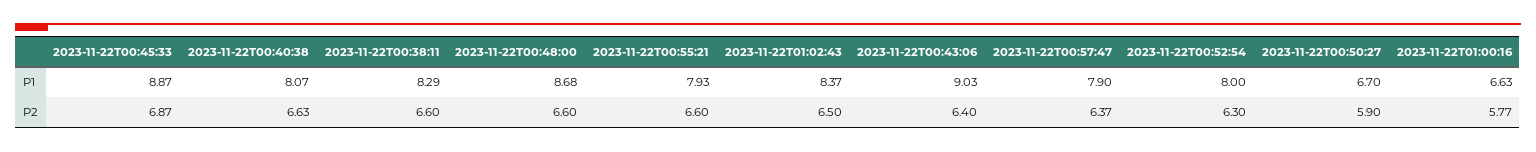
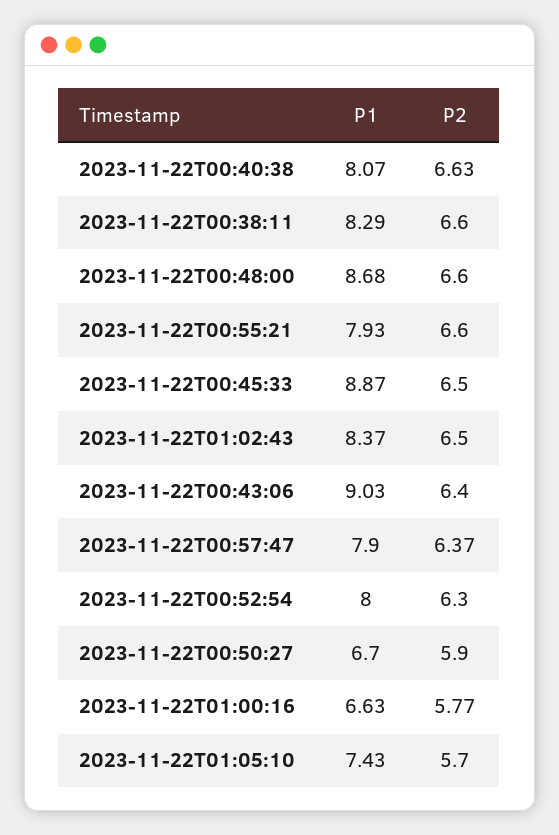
  {
    "2023-11-22T00:45:33": {
      "P1": 8.87,
-     "P2": 6.87
+     "P2": 6.5
    },
    "2023-11-22T00:40:38": {
      "P1": 8.07,
      "P2": 6.63
    },
    "2023-11-22T00:38:11": {
      "P1": 8.29,
      "P2": 6.6
    },
    "2023-11-22T00:48:00": {
      "P1": 8.68,
      "P2": 6.6
    },
    "2023-11-22T00:55:21": {
      "P1": 7.93,
      "P2": 6.6
    },
    "2023-11-22T01:02:43": {
      "P1": 8.37,
      "P2": 6.5
    },
    "2023-11-22T00:43:06": {
      "P1": 9.03,
      "P2": 6.4
    },
    "2023-11-22T00:57:47": {
      "P1": 7.9,
      "P2": 6.37
    },
    "2023-11-22T00:52:54": {
      "P1": 8,
      "P2": 6.3
    },
    "2023-11-22T00:50:27": {
      "P1": 6.7,
      "P2": 5.9
    },
    "2023-11-22T01:00:16": {
      "P1": 6.63,
      "P2": 5.77
-   }
+   },
+   "2023-11-22T01:05:10": {
+     "P1": 7.43,
+     "P2": 5.7
+   }
  }

